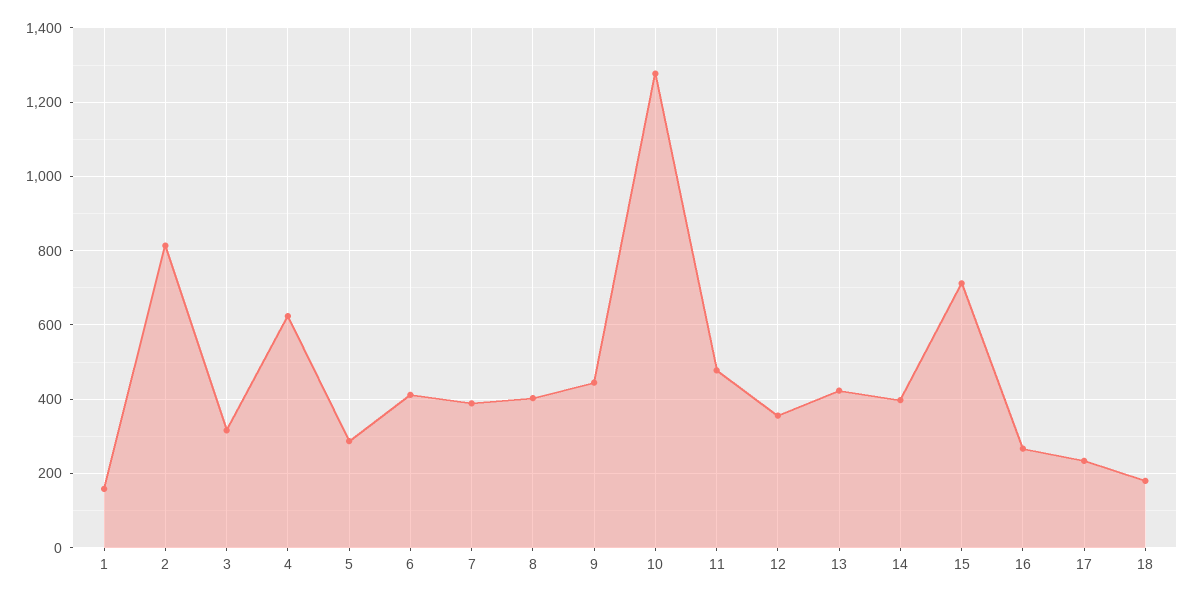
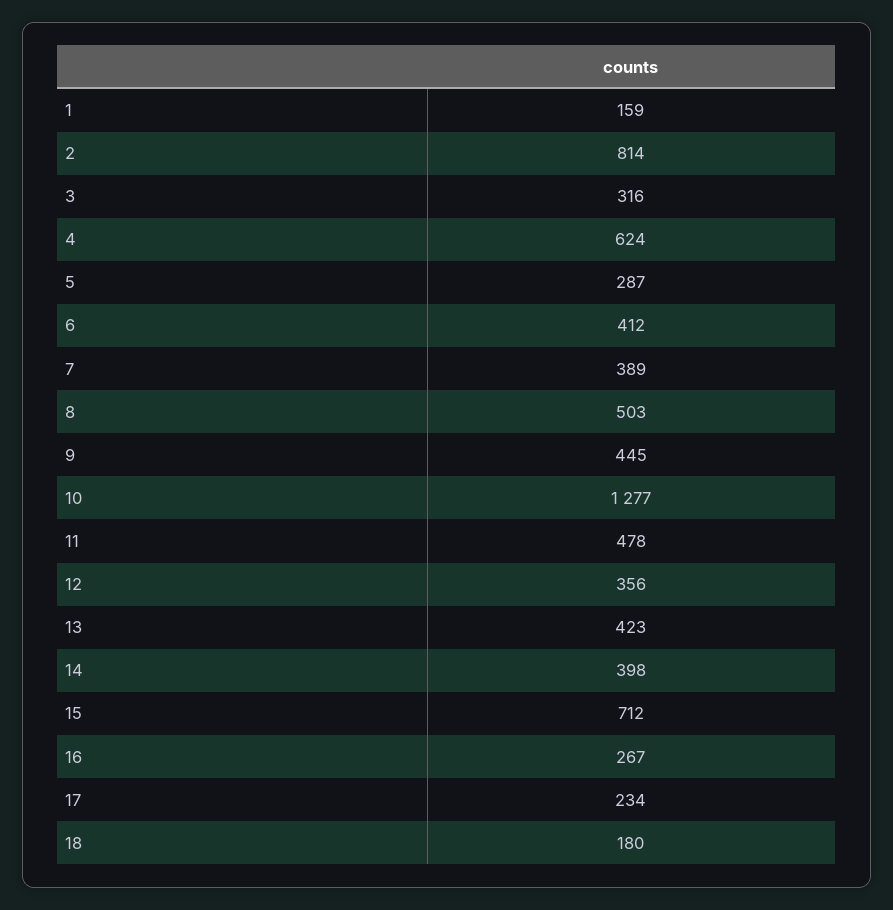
  {
    "1": 159,
    "2": 814,
    "3": 316,
    "4": 624,
    "5": 287,
    "6": 412,
    "7": 389,
-   "8": 400,
+   "8": 503,
    "9": 445,
    "10": 1277,
    "11": 478,
    "12": 356,
    "13": 423,
    "14": 398,
    "15": 712,
    "16": 267,
    "17": 234,
    "18": 180
  }

